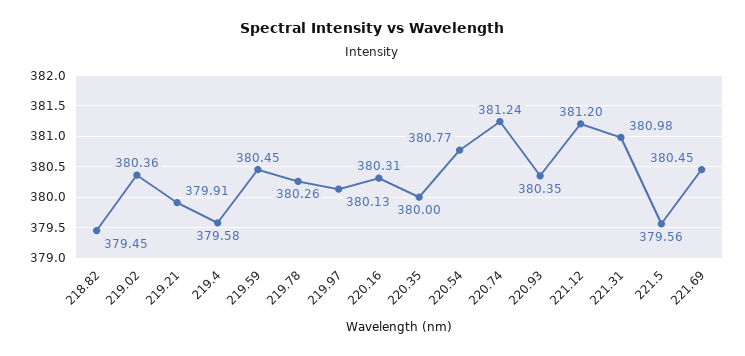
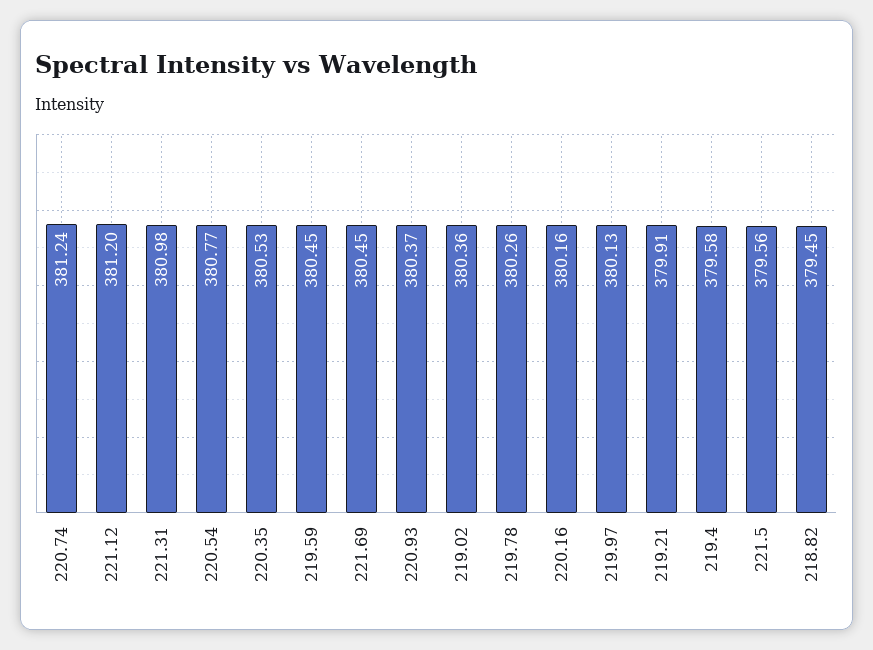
  {
    "218.82": 379.45,
    "219.02": 380.36,
    "219.21": 379.91,
    "219.4": 379.58,
    "219.59": 380.45,
    "219.78": 380.26,
    "219.97": 380.13,
-   "220.16": 380.31,
+   "220.16": 380.16,
-   "220.35": 380,
+   "220.35": 380.53,
    "220.54": 380.77,
    "220.74": 381.24,
-   "220.93": 380.35,
+   "220.93": 380.37,
    "221.12": 381.2,
    "221.31": 380.98,
    "221.5": 379.56,
    "221.69": 380.45
  }

